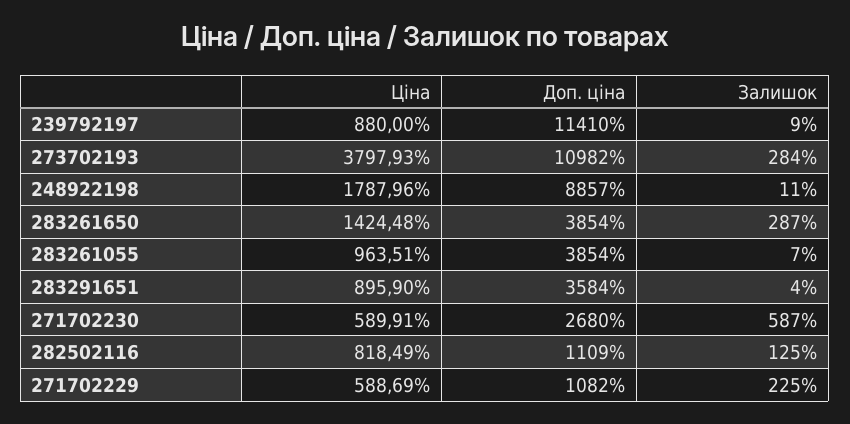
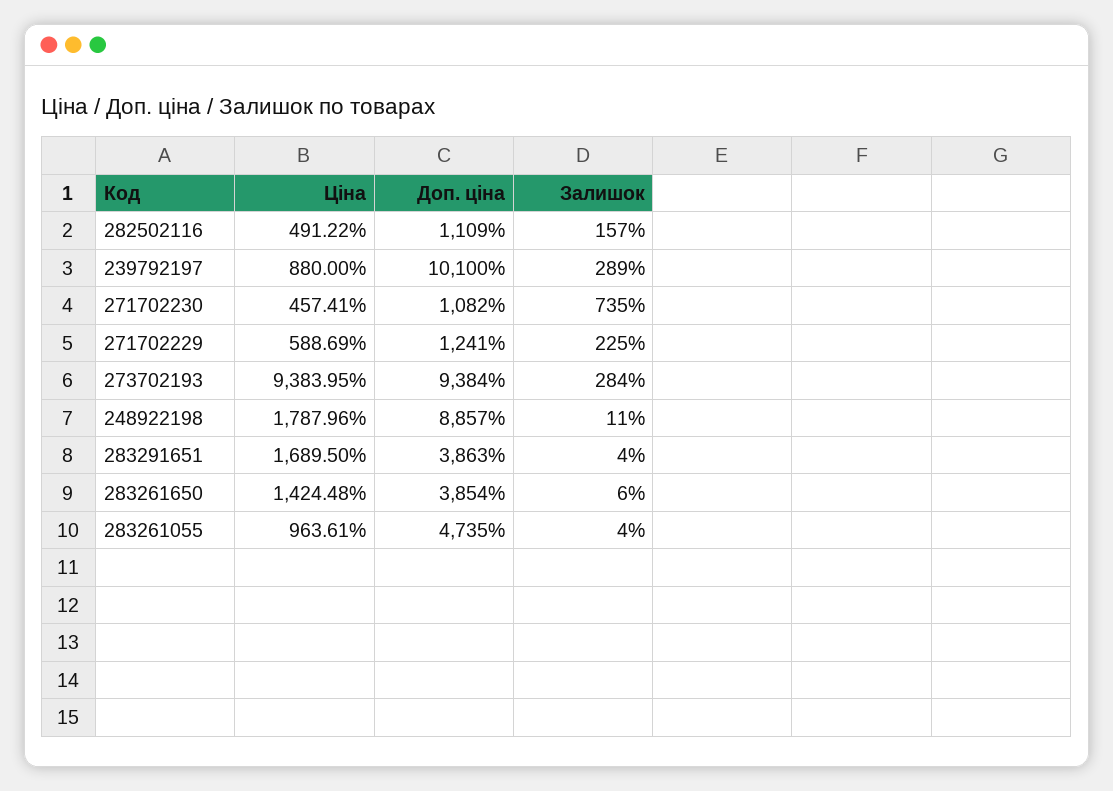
  {
    "Ціна": {
      "239792197": 880,
-     "273702193": 3797.93,
+     "273702193": 9383.95,
      "248922198": 1787.96,
      "283261650": 1424.48,
-     "283261055": 963.51,
+     "283261055": 963.61,
-     "283291651": 895.9,
+     "283291651": 1689.5,
-     "271702230": 589.91,
+     "271702230": 457.41,
-     "282502116": 818.49,
+     "282502116": 491.22,
      "271702229": 588.69
    },
    "Доп. ціна": {
-     "239792197": 11410,
+     "239792197": 10100,
-     "273702193": 10982,
+     "273702193": 9384,
      "248922198": 8857,
      "283261650": 3854,
-     "283261055": 3854,
+     "283261055": 4735,
-     "283291651": 3584,
+     "283291651": 3863,
-     "271702230": 2680,
+     "271702230": 1082,
      "282502116": 1109,
-     "271702229": 1082
+     "271702229": 1241
    },
    "Залишок": {
-     "239792197": 9,
+     "239792197": 289,
      "273702193": 284,
      "248922198": 11,
-     "283261650": 287,
+     "283261650": 6,
-     "283261055": 7,
+     "283261055": 4,
      "283291651": 4,
-     "271702230": 587,
+     "271702230": 735,
-     "282502116": 125,
+     "282502116": 157,
      "271702229": 225
    }
  }

